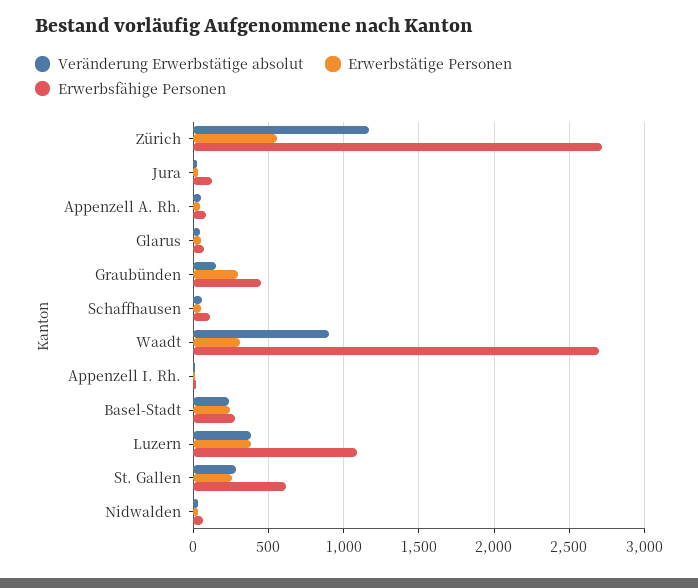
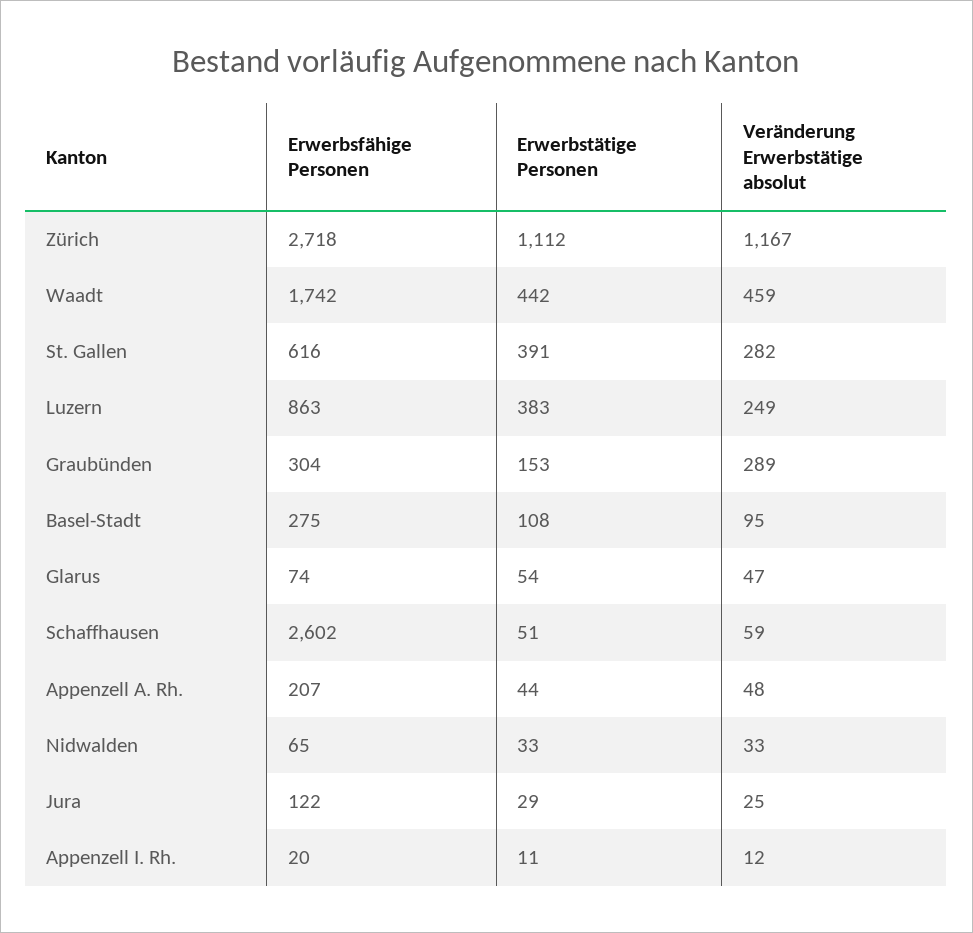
  {
    "Veränderung Erwerbstätige absolut": {
      "Zürich": 1167,
      "Jura": 25,
      "Appenzell A. Rh.": 48,
      "Glarus": 47,
-     "Graubünden": 150,
+     "Graubünden": 289,
      "Schaffhausen": 59,
-     "Waadt": 900,
+     "Waadt": 459,
      "Appenzell I. Rh.": 12,
-     "Basel-Stadt": 250,
+     "Basel-Stadt": 95,
-     "Luzern": 400,
+     "Luzern": 249,
      "St. Gallen": 282,
      "Nidwalden": 33
    },
    "Erwerbstätige Personen": {
-     "Zürich": 550,
+     "Zürich": 1112,
      "Jura": 29,
      "Appenzell A. Rh.": 44,
      "Glarus": 54,
-     "Graubünden": 300,
+     "Graubünden": 153,
      "Schaffhausen": 51,
-     "Waadt": 300,
+     "Waadt": 442,
      "Appenzell I. Rh.": 11,
-     "Basel-Stadt": 250,
+     "Basel-Stadt": 108,
      "Luzern": 383,
-     "St. Gallen": 250,
+     "St. Gallen": 391,
      "Nidwalden": 33
    },
    "Erwerbsfähige Personen": {
      "Zürich": 2718,
      "Jura": 122,
-     "Appenzell A. Rh.": 100,
+     "Appenzell A. Rh.": 207,
      "Glarus": 74,
-     "Graubünden": 450,
+     "Graubünden": 304,
-     "Schaffhausen": 100,
+     "Schaffhausen": 2602,
-     "Waadt": 2700,
+     "Waadt": 1742,
      "Appenzell I. Rh.": 20,
      "Basel-Stadt": 275,
-     "Luzern": 1100,
+     "Luzern": 863,
      "St. Gallen": 616,
      "Nidwalden": 65
    }
  }

